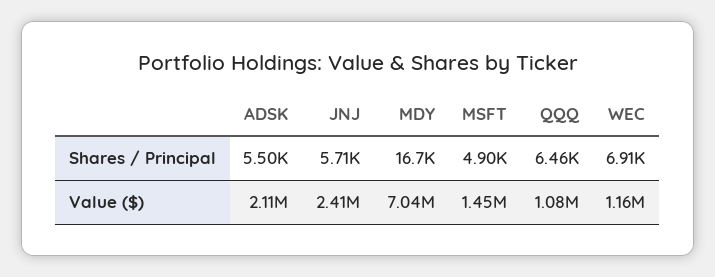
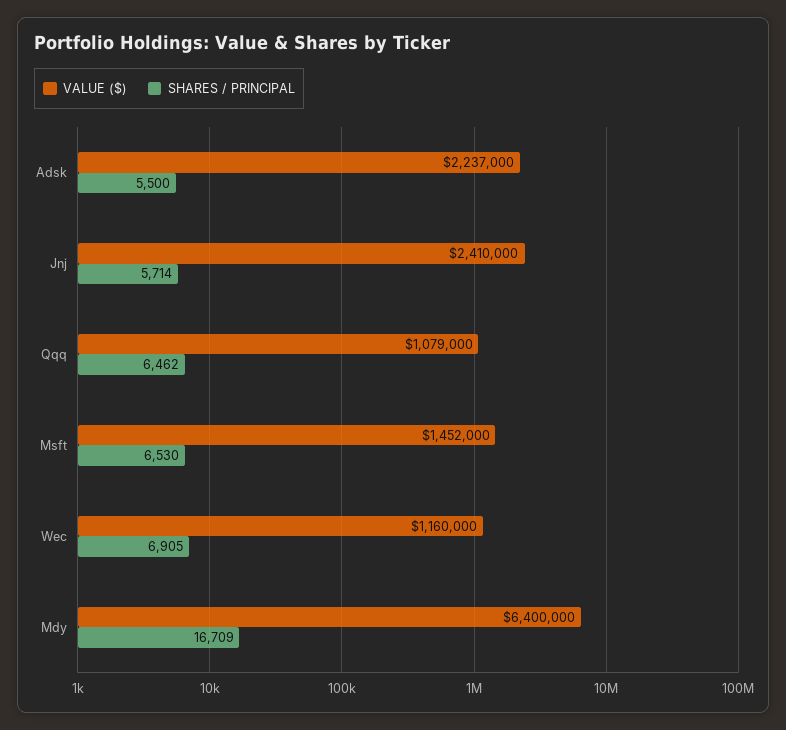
  {
    "Shares / Principal": {
      "ADSK": 5500,
      "JNJ": 5714,
      "MDY": 16709,
-     "MSFT": 4900,
+     "MSFT": 6530,
      "QQQ": 6462,
      "WEC": 6905
    },
    "Value ($)": {
-     "ADSK": 2110000,
+     "ADSK": 2237000,
      "JNJ": 2410000,
-     "MDY": 7040000,
+     "MDY": 6400000,
      "MSFT": 1452000,
      "QQQ": 1079000,
      "WEC": 1160000
    }
  }

